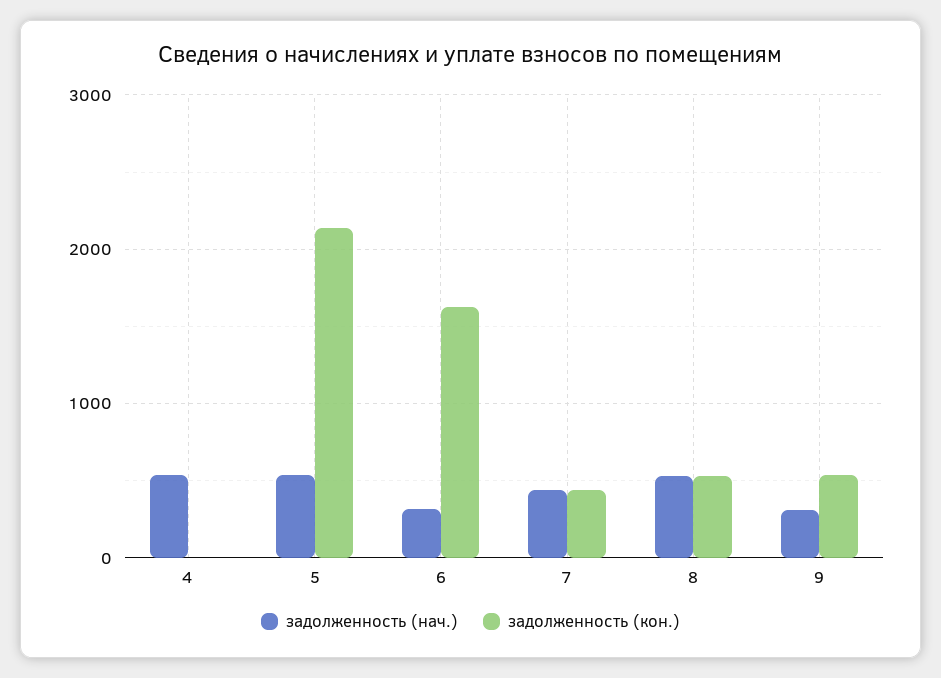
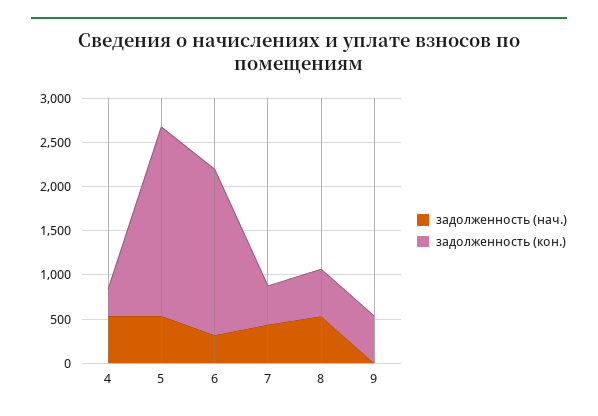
  {
    "задолженность (нач.)": {
      "4": 500,
      "5": 500,
      "6": 300,
      "7": 400,
      "8": 500,
-     "9": 300
+     "9": 0
    },
    "задолженность (кон.)": {
-     "4": 0,
+     "4": 300,
      "5": 2100,
-     "6": 1600,
+     "6": 1900,
      "7": 400,
      "8": 500,
      "9": 500
    }
  }

